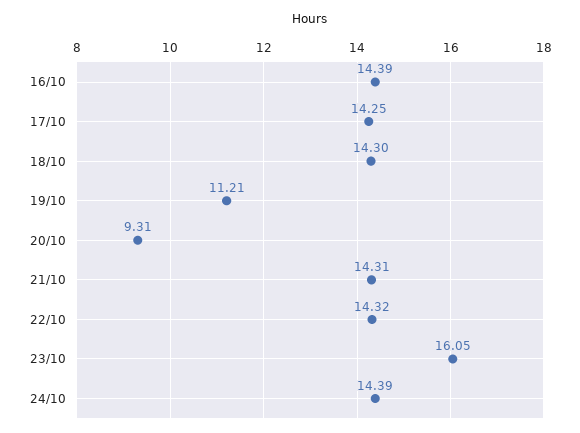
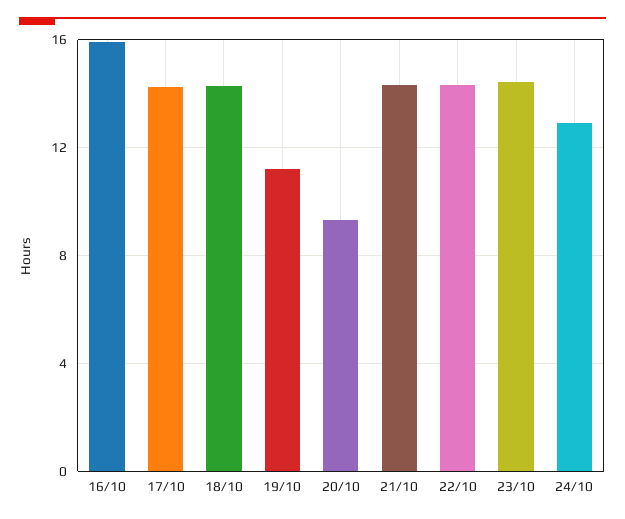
  {
-   "16/10": 14.39,
+   "16/10": 16,
    "17/10": 14.25,
    "18/10": 14.3,
    "19/10": 11.21,
    "20/10": 9.31,
    "21/10": 14.31,
    "22/10": 14.32,
-   "23/10": 16.05,
+   "23/10": 14.5,
-   "24/10": 14.39
+   "24/10": 13
  }

